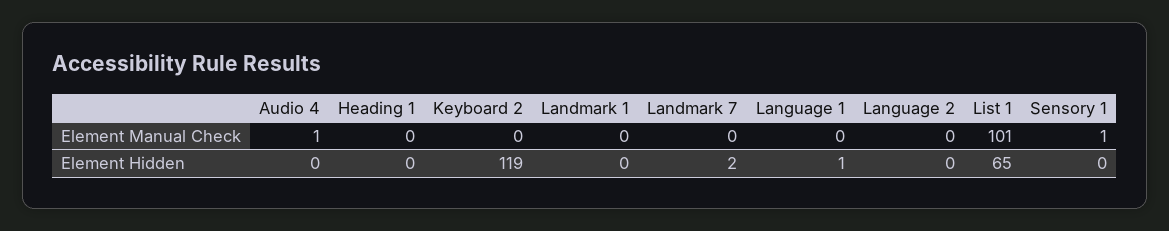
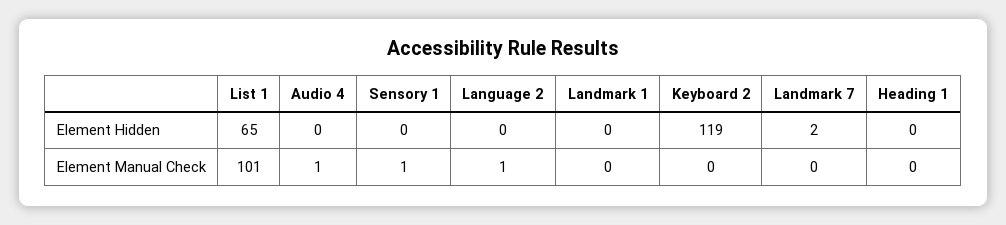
  {
    "Audio 4": {
      "Element Manual Check": 1,
      "Element Hidden": 0
    },
    "Heading 1": {
      "Element Manual Check": 0,
      "Element Hidden": 0
    },
    "Keyboard 2": {
      "Element Manual Check": 0,
      "Element Hidden": 119
    },
    "Landmark 1": {
      "Element Manual Check": 0,
      "Element Hidden": 0
    },
    "Landmark 7": {
      "Element Manual Check": 0,
      "Element Hidden": 2
    },
-   "Language 1": {
-     "Element Manual Check": 0,
-     "Element Hidden": 1
-   },
    "Language 2": {
-     "Element Manual Check": 0,
+     "Element Manual Check": 1,
      "Element Hidden": 0
    },
    "List 1": {
      "Element Manual Check": 101,
      "Element Hidden": 65
    },
    "Sensory 1": {
      "Element Manual Check": 1,
      "Element Hidden": 0
    }
  }

